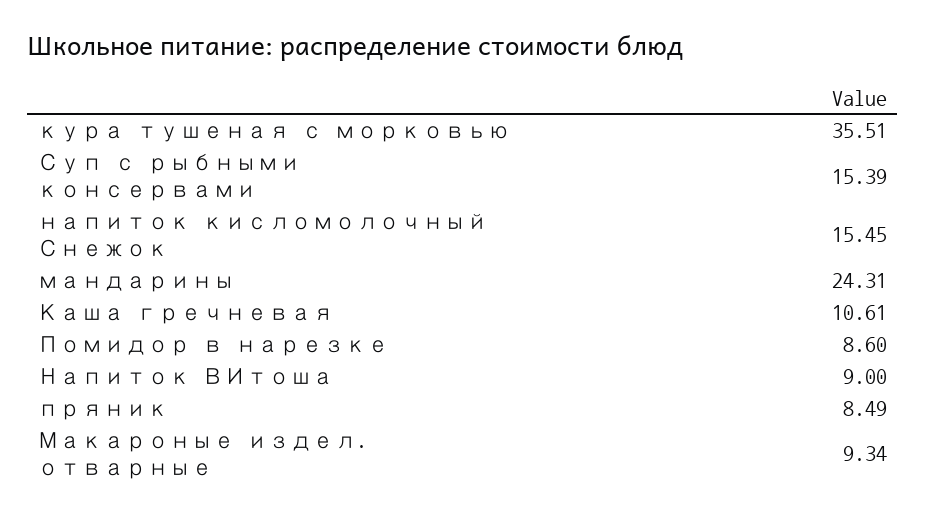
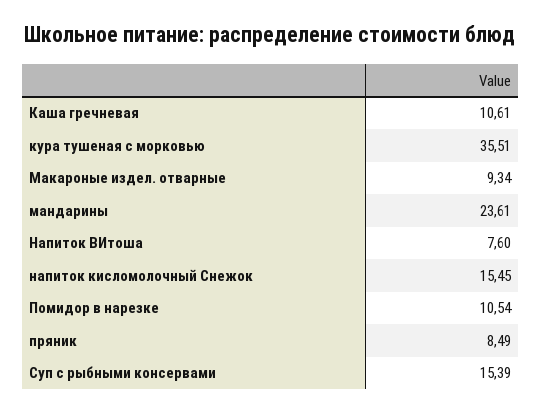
  {
    "кура тушеная с морковью": 35.51,
    "Суп с рыбными консервами": 15.39,
    "напиток кисломолочный Снежок": 15.45,
-   "мандарины": 24.31,
+   "мандарины": 23.61,
    "Каша гречневая": 10.61,
-   "Помидор в нарезке": 8.6,
+   "Помидор в нарезке": 10.54,
-   "Напиток ВИтоша": 9,
+   "Напиток ВИтоша": 7.6,
    "пряник": 8.49,
    "Макароные издел. отварные": 9.34
  }

